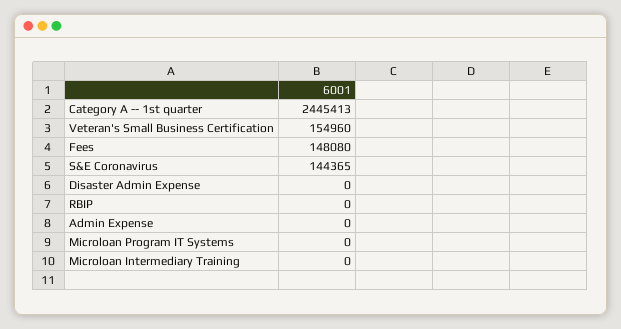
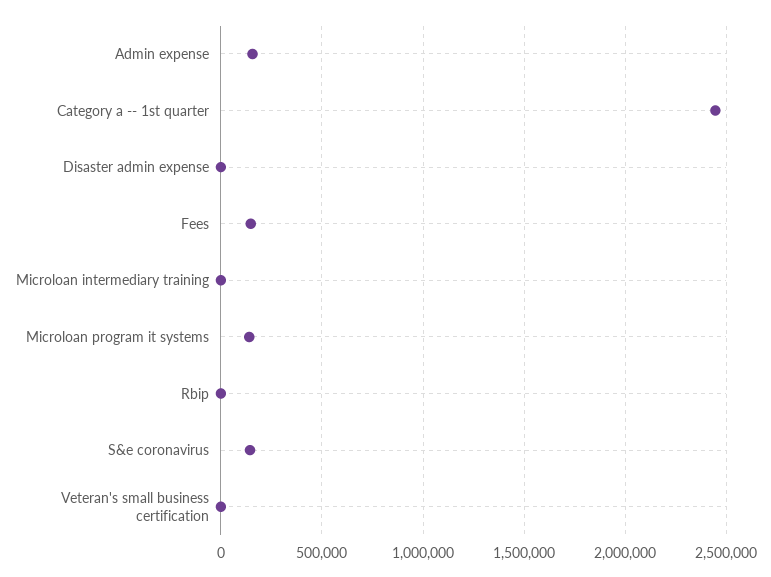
  {
    "Category A -- 1st quarter": 2445413,
-   "Veteran's Small Business Certification": 154960,
+   "Veteran's Small Business Certification": 0,
    "Fees": 148080,
    "S&E Coronavirus": 144365,
    "Disaster Admin Expense": 0,
    "RBIP": 0,
-   "Admin Expense": 0,
+   "Admin Expense": 150000,
-   "Microloan Program IT Systems": 0,
+   "Microloan Program IT Systems": 150000,
    "Microloan Intermediary Training": 0
  }

